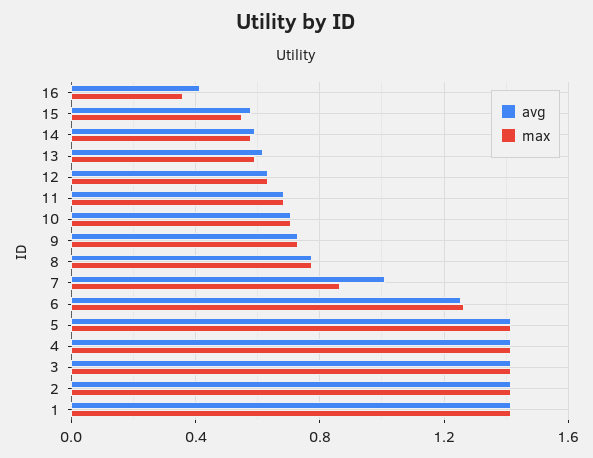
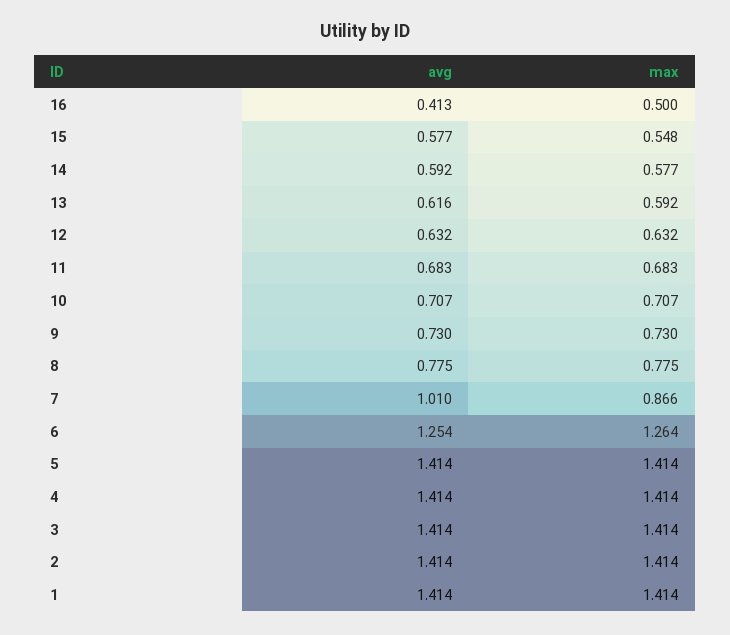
  {
    "avg": {
      "16": 0.413,
      "15": 0.577,
      "14": 0.592,
      "13": 0.616,
      "12": 0.632,
      "11": 0.683,
      "10": 0.707,
      "9": 0.73,
      "8": 0.775,
      "7": 1.01,
      "6": 1.254,
      "5": 1.414,
      "4": 1.414,
      "3": 1.414,
      "2": 1.414,
      "1": 1.414
    },
    "max": {
-     "16": 0.35,
+     "16": 0.5,
      "15": 0.548,
      "14": 0.577,
      "13": 0.592,
      "12": 0.632,
      "11": 0.683,
      "10": 0.707,
      "9": 0.73,
      "8": 0.775,
      "7": 0.866,
      "6": 1.264,
      "5": 1.414,
      "4": 1.414,
      "3": 1.414,
      "2": 1.414,
      "1": 1.414
    }
  }

